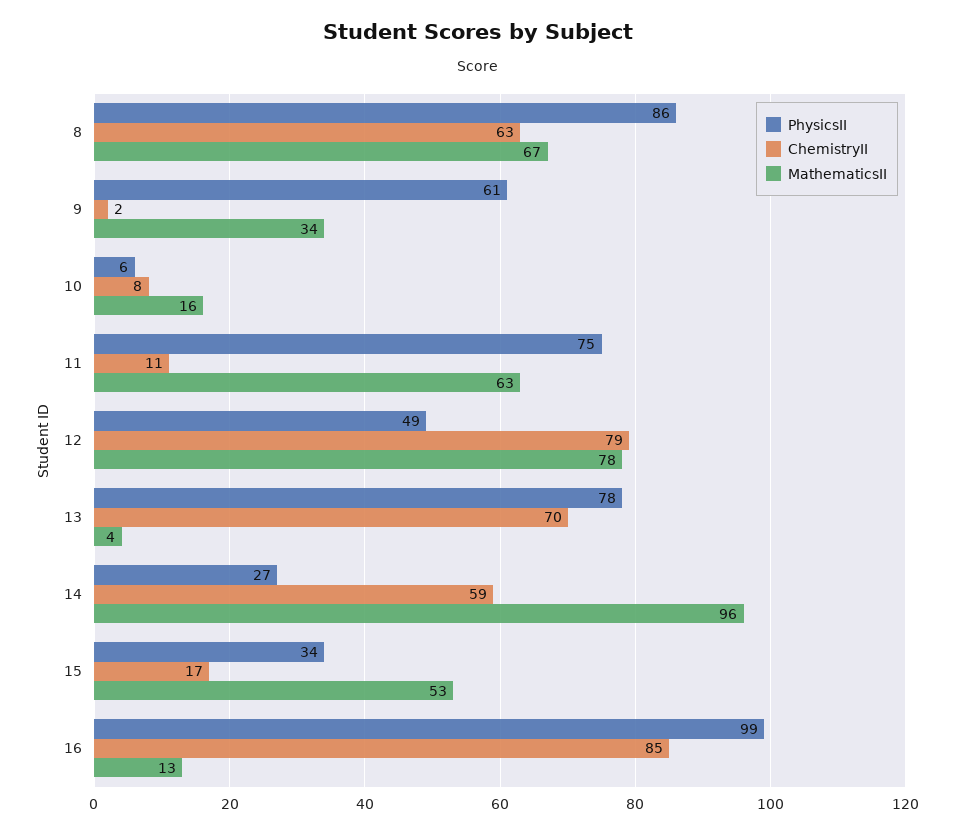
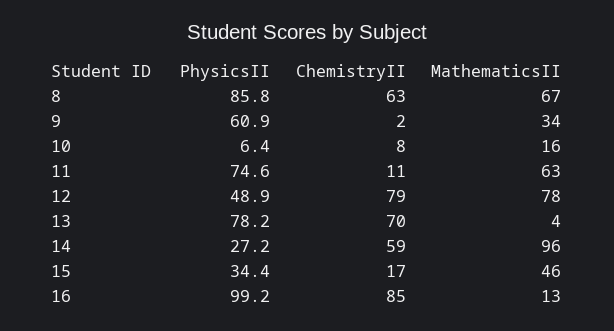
  {
    "PhysicsII": {
      "8": 85.8,
      "9": 60.9,
      "10": 6.4,
      "11": 74.6,
      "12": 48.9,
      "13": 78.2,
      "14": 27.2,
      "15": 34.4,
      "16": 99.2
    },
    "ChemistryII": {
      "8": 63,
      "9": 2,
      "10": 8,
      "11": 11,
      "12": 79,
      "13": 70,
      "14": 59,
      "15": 17,
      "16": 85
    },
    "MathematicsII": {
      "8": 67,
      "9": 34,
      "10": 16,
      "11": 63,
      "12": 78,
      "13": 4,
      "14": 96,
-     "15": 53,
+     "15": 46,
      "16": 13
    }
  }

